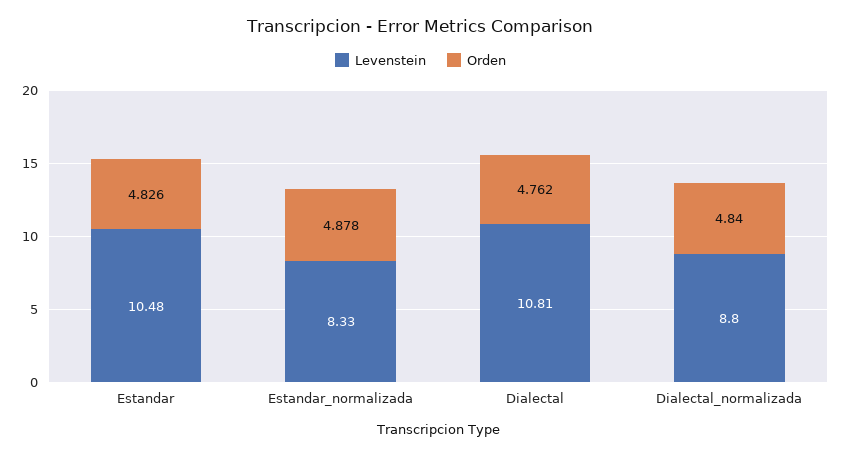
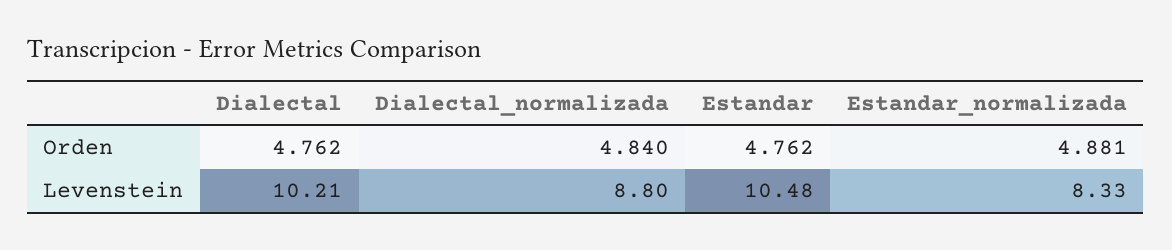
  {
    "Levenstein": {
      "Estandar": 10.48,
      "Estandar_normalizada": 8.33,
-     "Dialectal": 10.81,
+     "Dialectal": 10.21,
      "Dialectal_normalizada": 8.8
    },
    "Orden": {
-     "Estandar": 4.826,
+     "Estandar": 4.762,
-     "Estandar_normalizada": 4.878,
+     "Estandar_normalizada": 4.881,
      "Dialectal": 4.762,
      "Dialectal_normalizada": 4.84
    }
  }

